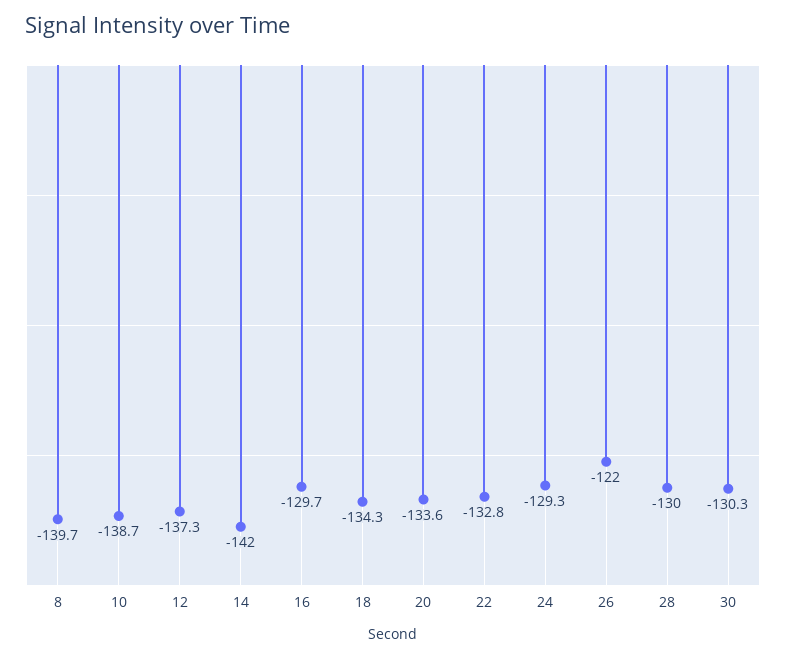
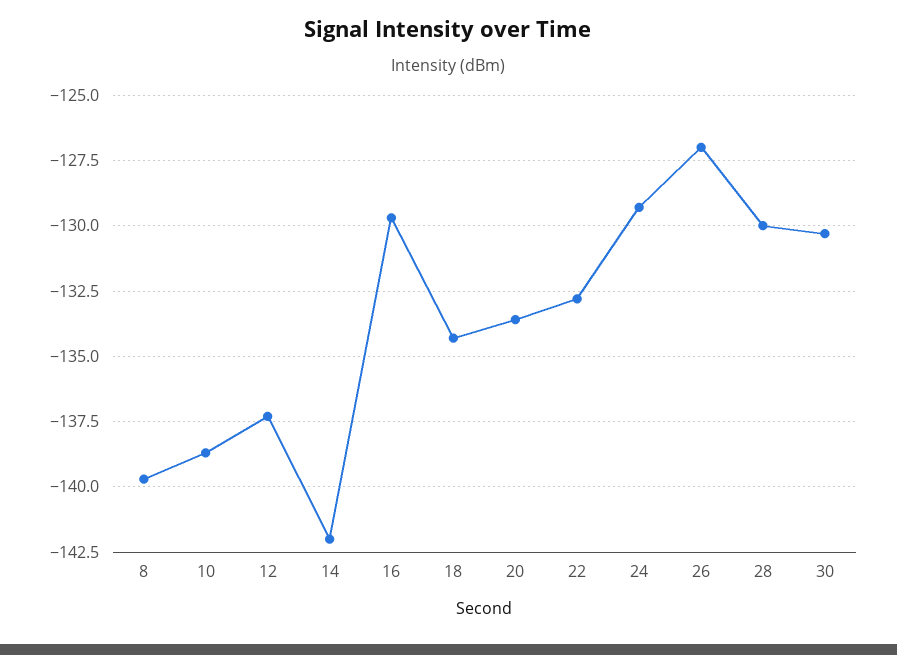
  {
    "8": -139.7,
    "10": -138.7,
    "12": -137.3,
    "14": -142,
    "16": -129.7,
    "18": -134.3,
    "20": -133.6,
    "22": -132.8,
    "24": -129.3,
-   "26": -122,
+   "26": -127,
    "28": -130,
    "30": -130.3
  }

